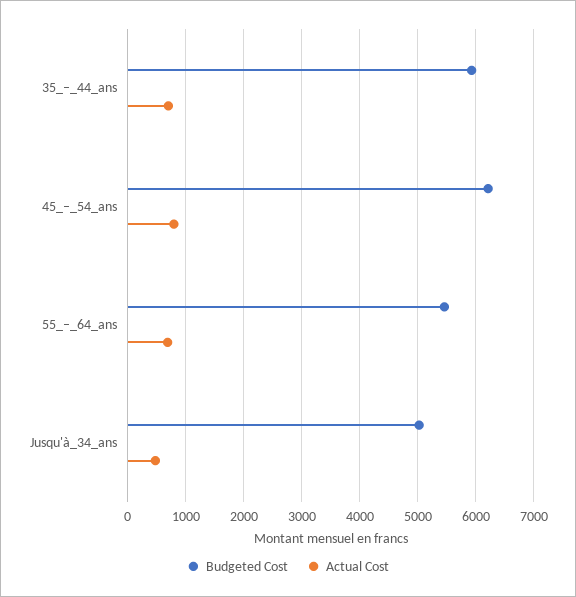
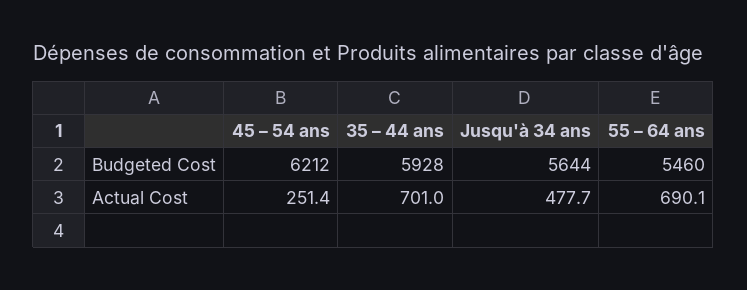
  {
    "Budgeted Cost": {
      "35_–_44_ans": 5928,
      "45_–_54_ans": 6212,
      "55_–_64_ans": 5460,
-     "Jusqu'à_34_ans": 5000
+     "Jusqu'à_34_ans": 5644
    },
    "Actual Cost": {
      "35_–_44_ans": 701,
-     "45_–_54_ans": 800,
+     "45_–_54_ans": 251.4,
      "55_–_64_ans": 690.1,
      "Jusqu'à_34_ans": 477.7
    }
  }

